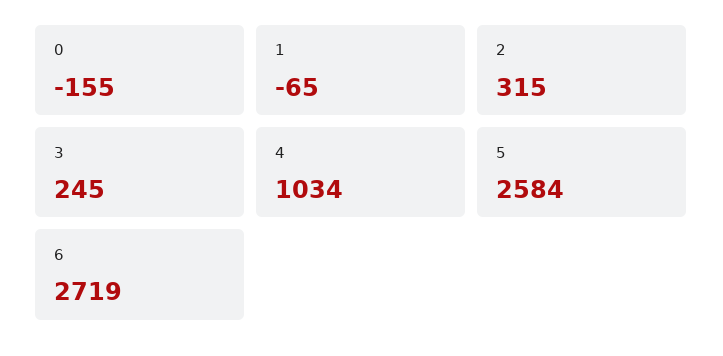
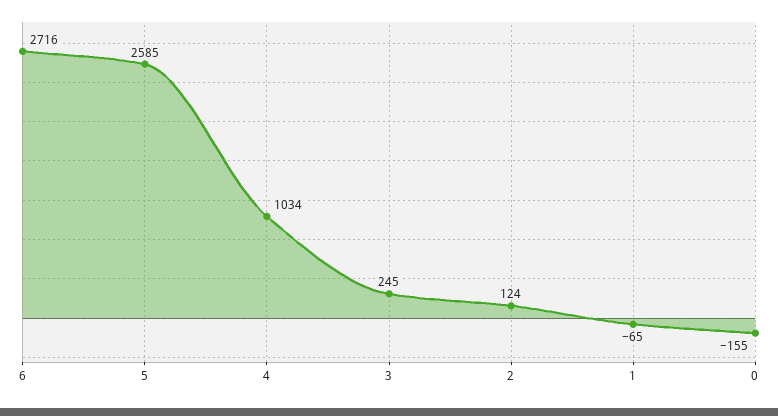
  {
    "0": -155,
    "1": -65,
-   "2": 315,
+   "2": 124,
    "3": 245,
    "4": 1034,
-   "5": 2584,
+   "5": 2585,
-   "6": 2719
+   "6": 2716
  }

